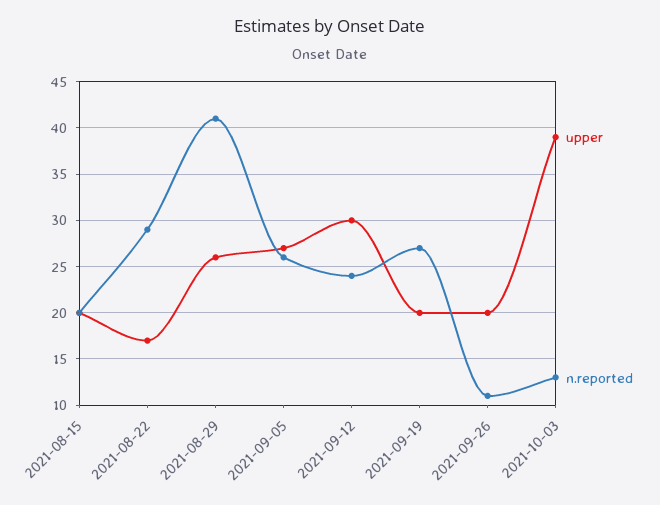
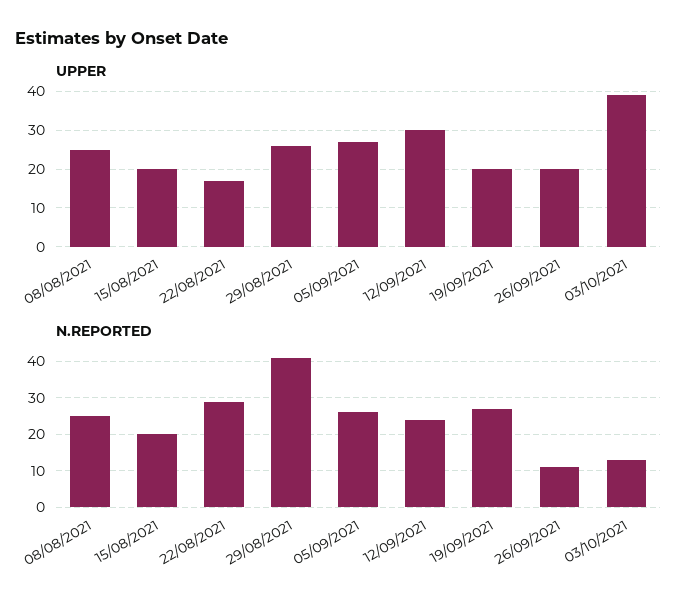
  {
    "upper": {
      "2021-08-15": 20,
      "2021-08-22": 17,
      "2021-08-29": 26,
      "2021-09-05": 27,
      "2021-09-12": 30,
      "2021-09-19": 20,
      "2021-09-26": 20,
-     "2021-10-03": 39
+     "2021-10-03": 39,
+     "08/08/2021": 25
    },
    "n.reported": {
      "2021-08-15": 20,
      "2021-08-22": 29,
      "2021-08-29": 41,
      "2021-09-05": 26,
      "2021-09-12": 24,
      "2021-09-19": 27,
      "2021-09-26": 11,
-     "2021-10-03": 13
+     "2021-10-03": 13,
+     "08/08/2021": 25
    }
  }

